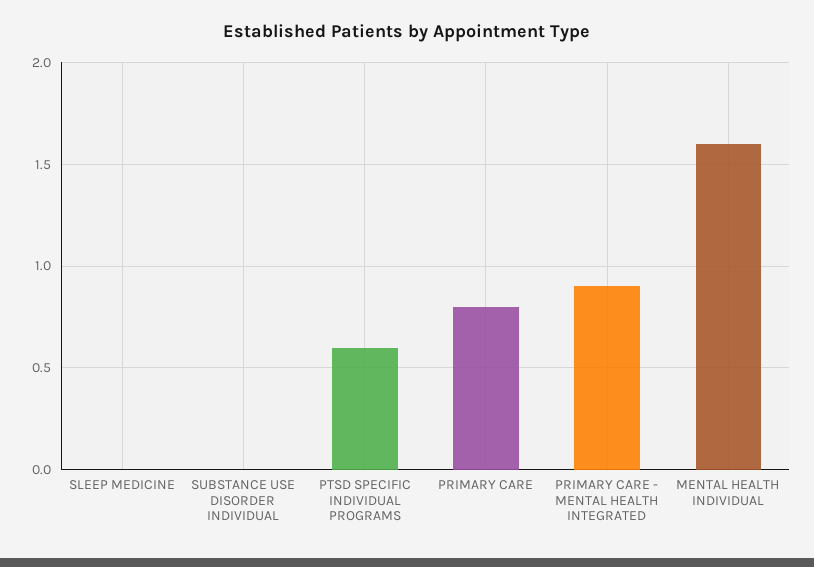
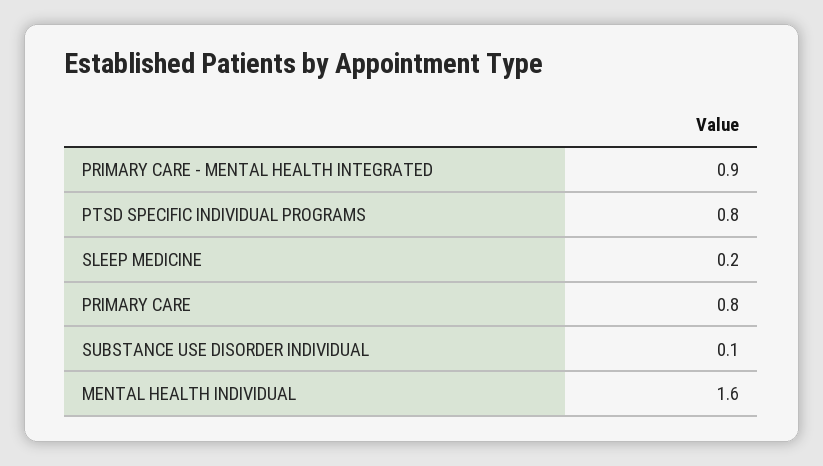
  {
-   "SLEEP MEDICINE": 0,
+   "SLEEP MEDICINE": 0.2,
-   "SUBSTANCE USE DISORDER INDIVIDUAL": 0,
+   "SUBSTANCE USE DISORDER INDIVIDUAL": 0.1,
-   "PTSD SPECIFIC INDIVIDUAL PROGRAMS": 0.6,
+   "PTSD SPECIFIC INDIVIDUAL PROGRAMS": 0.8,
    "PRIMARY CARE": 0.8,
    "PRIMARY CARE - MENTAL HEALTH INTEGRATED": 0.9,
    "MENTAL HEALTH INDIVIDUAL": 1.6
  }

